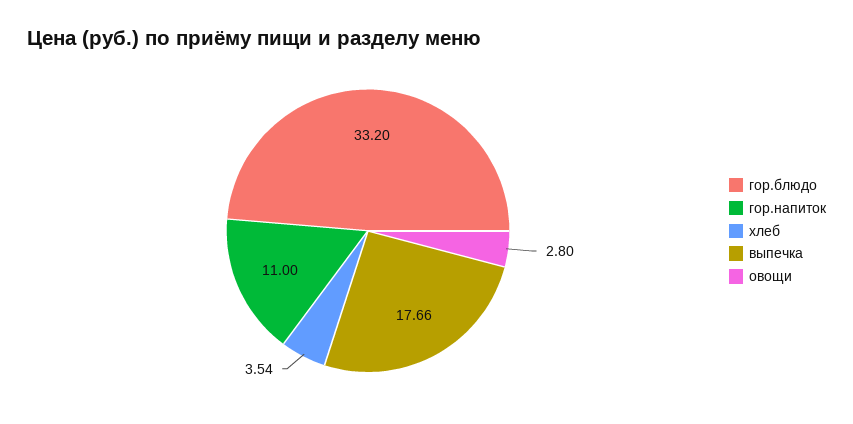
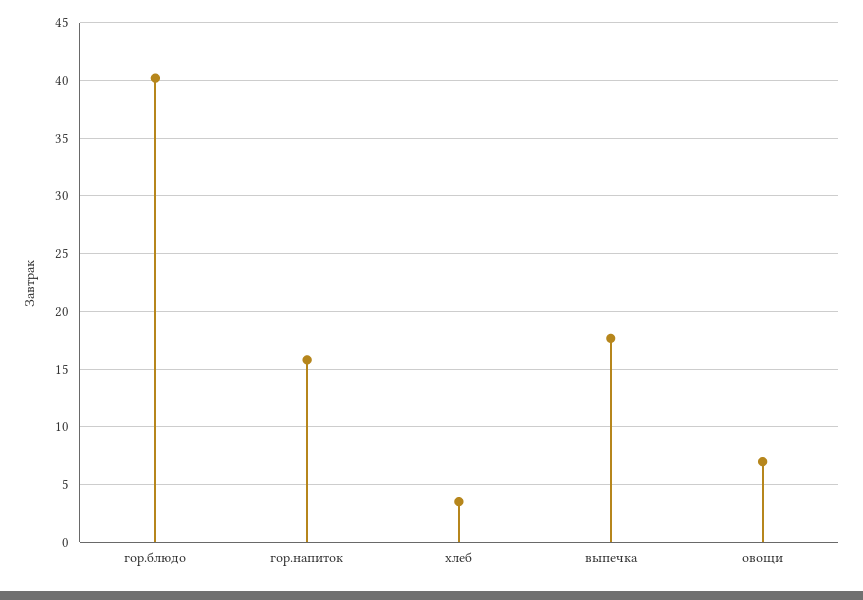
  {
-   "гор.блюдо": 33.2,
+   "гор.блюдо": 40,
-   "гор.напиток": 11,
+   "гор.напиток": 16,
    "хлеб": 3.54,
    "выпечка": 17.66,
-   "овощи": 2.8
+   "овощи": 7
  }

